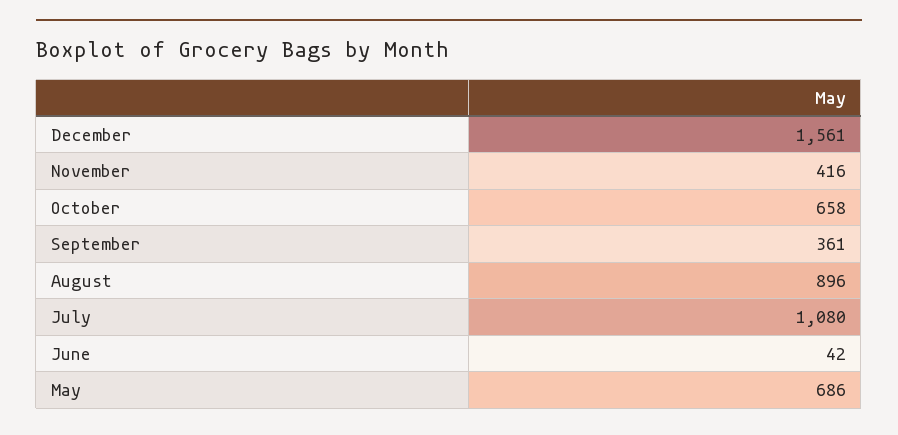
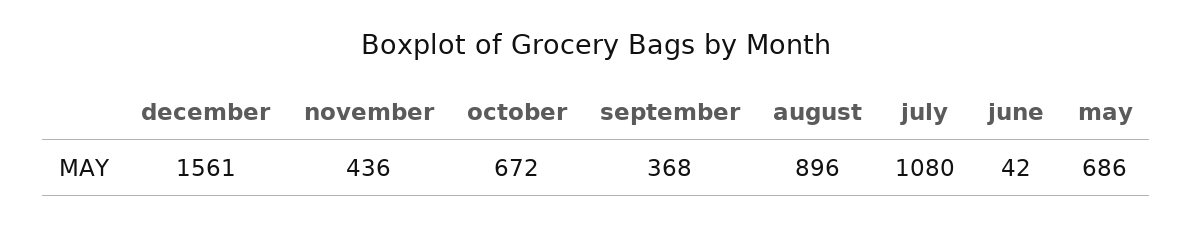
  {
    "December": 1561,
-   "November": 416,
+   "November": 436,
-   "October": 658,
+   "October": 672,
-   "September": 361,
+   "September": 368,
    "August": 896,
    "July": 1080,
    "June": 42,
    "May": 686
  }

